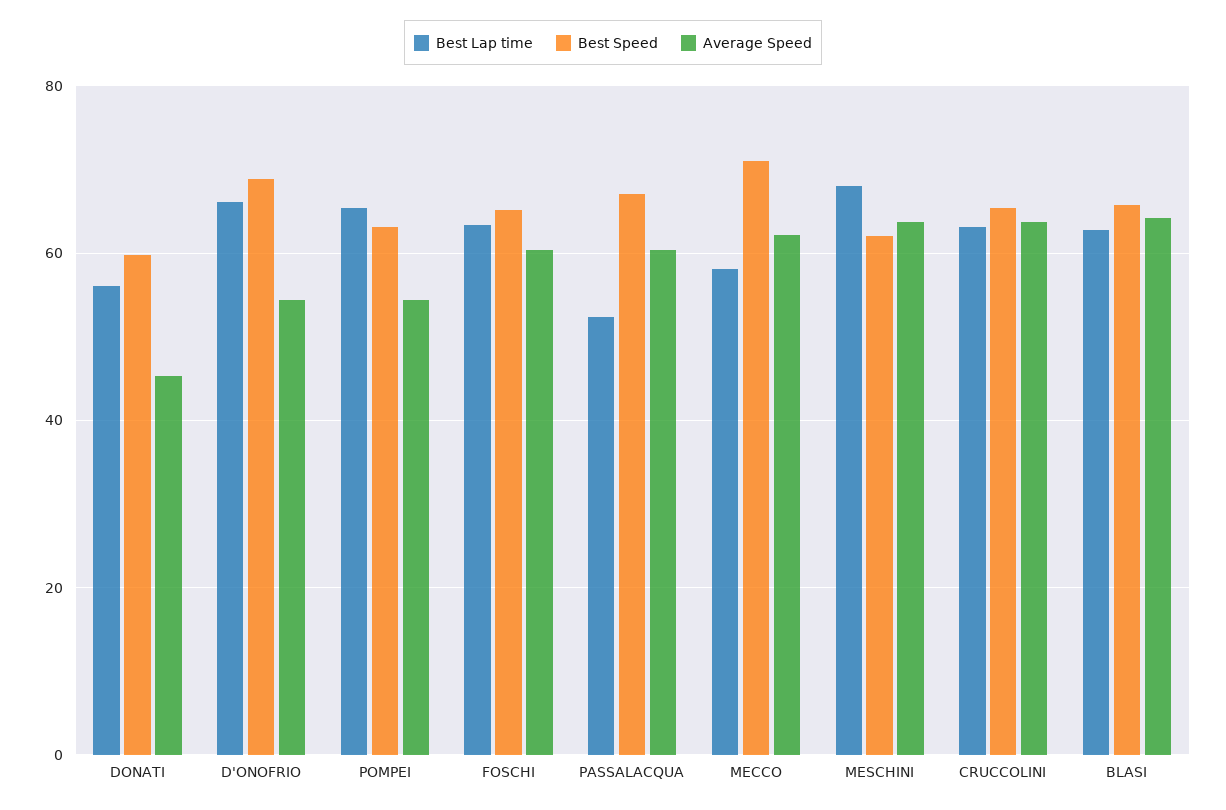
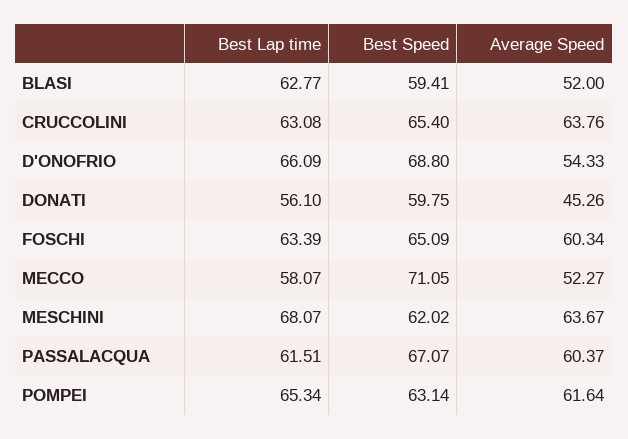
  {
    "Best Lap time": {
      "DONATI": 56.1,
      "D'ONOFRIO": 66.09,
      "POMPEI": 65.34,
      "FOSCHI": 63.39,
-     "PASSALACQUA": 52,
+     "PASSALACQUA": 61.51,
      "MECCO": 58.07,
      "MESCHINI": 68.07,
      "CRUCCOLINI": 63.08,
      "BLASI": 62.77
    },
    "Best Speed": {
      "DONATI": 59.75,
      "D'ONOFRIO": 68.8,
      "POMPEI": 63.14,
      "FOSCHI": 65.09,
      "PASSALACQUA": 67.07,
      "MECCO": 71.05,
      "MESCHINI": 62.02,
      "CRUCCOLINI": 65.4,
-     "BLASI": 66
+     "BLASI": 59.41
    },
    "Average Speed": {
      "DONATI": 45.26,
      "D'ONOFRIO": 54.33,
-     "POMPEI": 54,
+     "POMPEI": 61.64,
      "FOSCHI": 60.34,
      "PASSALACQUA": 60.37,
-     "MECCO": 62,
+     "MECCO": 52.27,
      "MESCHINI": 63.67,
      "CRUCCOLINI": 63.76,
-     "BLASI": 64
+     "BLASI": 52
    }
  }

